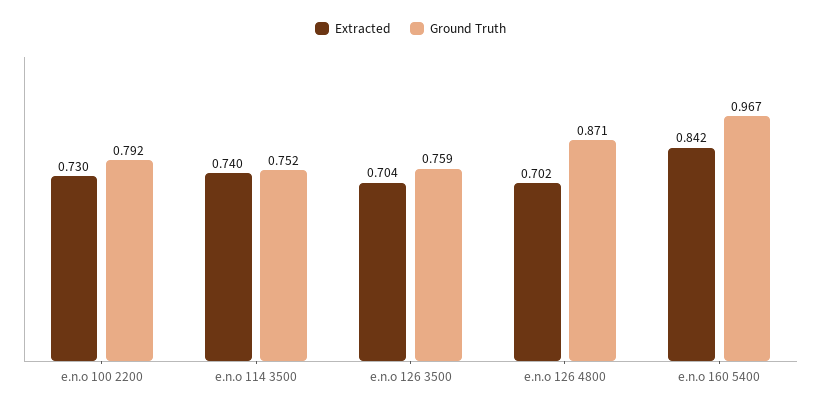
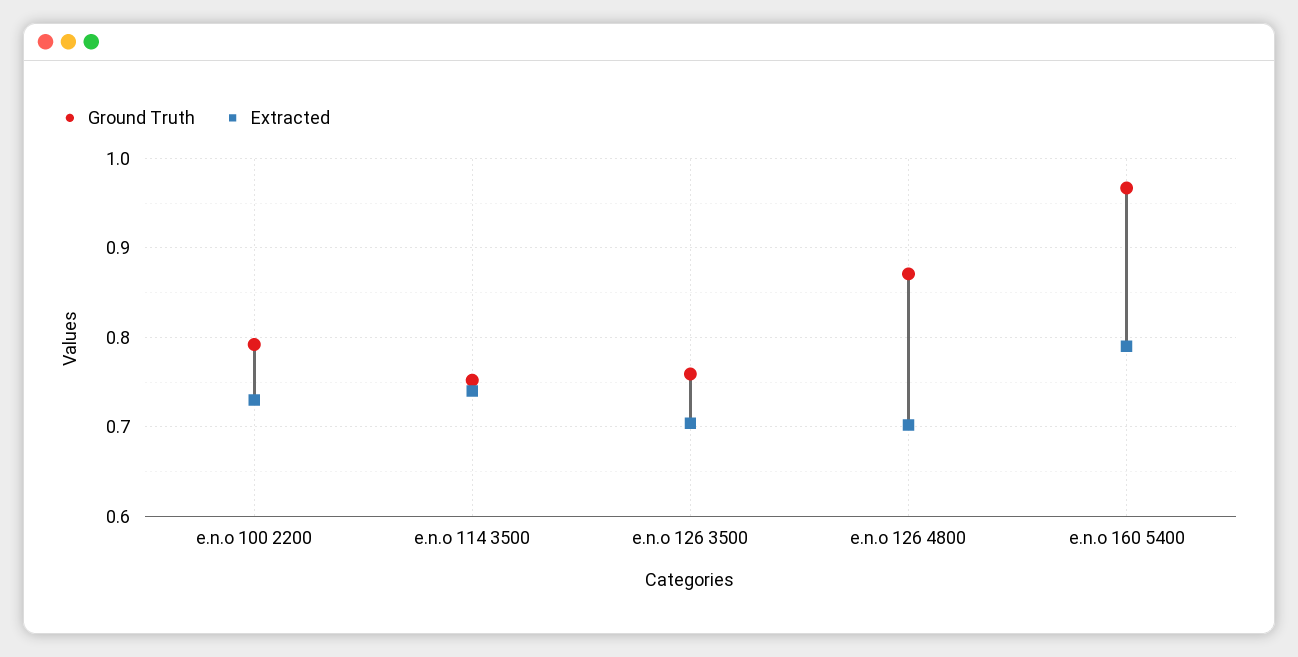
  {
    "Extracted": {
      "e.n.o 100 2200": 0.73,
      "e.n.o 114 3500": 0.74,
      "e.n.o 126 3500": 0.704,
      "e.n.o 126 4800": 0.702,
-     "e.n.o 160 5400": 0.842
+     "e.n.o 160 5400": 0.79
    },
    "Ground Truth": {
      "e.n.o 100 2200": 0.792,
      "e.n.o 114 3500": 0.752,
      "e.n.o 126 3500": 0.759,
      "e.n.o 126 4800": 0.871,
      "e.n.o 160 5400": 0.967
    }
  }

